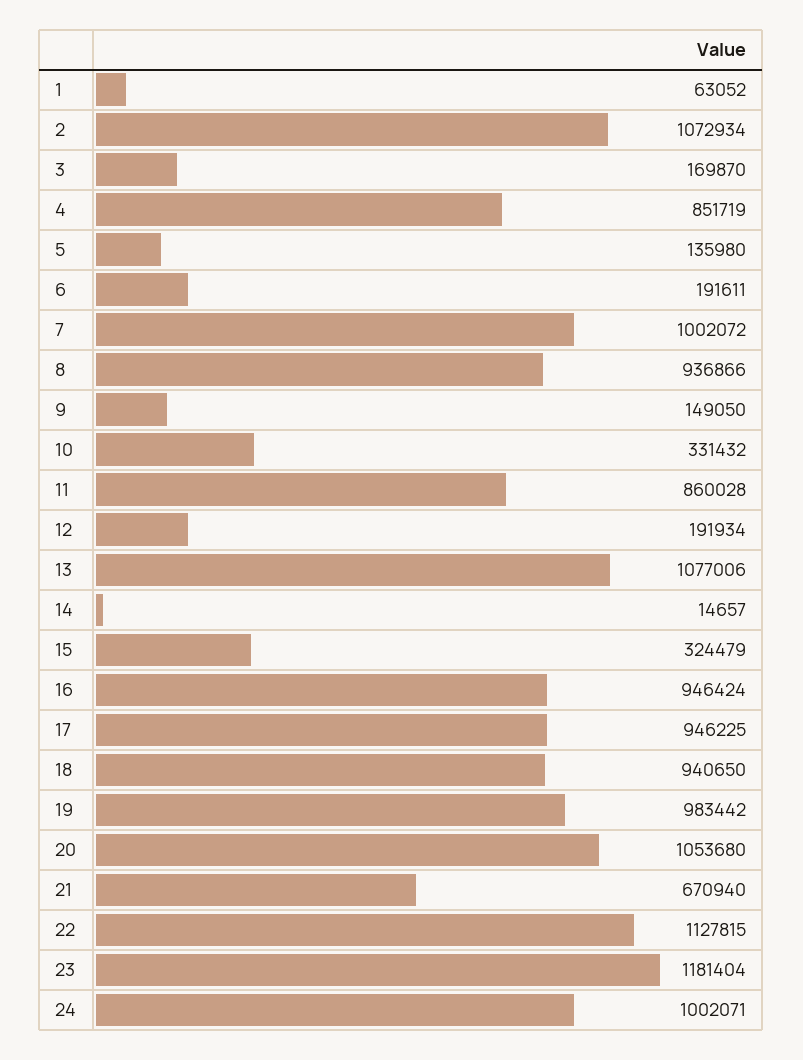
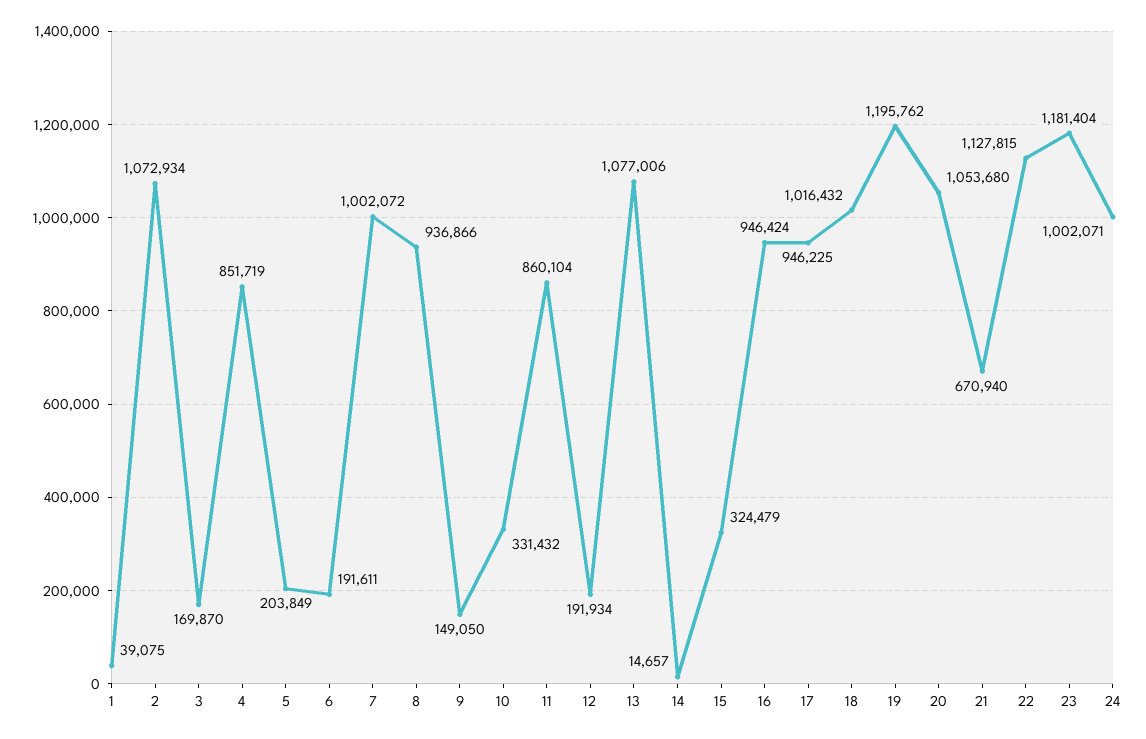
  {
-   "1": 63052,
+   "1": 39075,
    "2": 1072934,
    "3": 169870,
    "4": 851719,
-   "5": 135980,
+   "5": 203849,
    "6": 191611,
    "7": 1002072,
    "8": 936866,
    "9": 149050,
    "10": 331432,
-   "11": 860028,
+   "11": 860104,
    "12": 191934,
    "13": 1077006,
    "14": 14657,
    "15": 324479,
    "16": 946424,
    "17": 946225,
-   "18": 940650,
+   "18": 1016432,
-   "19": 983442,
+   "19": 1195762,
    "20": 1053680,
    "21": 670940,
    "22": 1127815,
    "23": 1181404,
    "24": 1002071
  }

